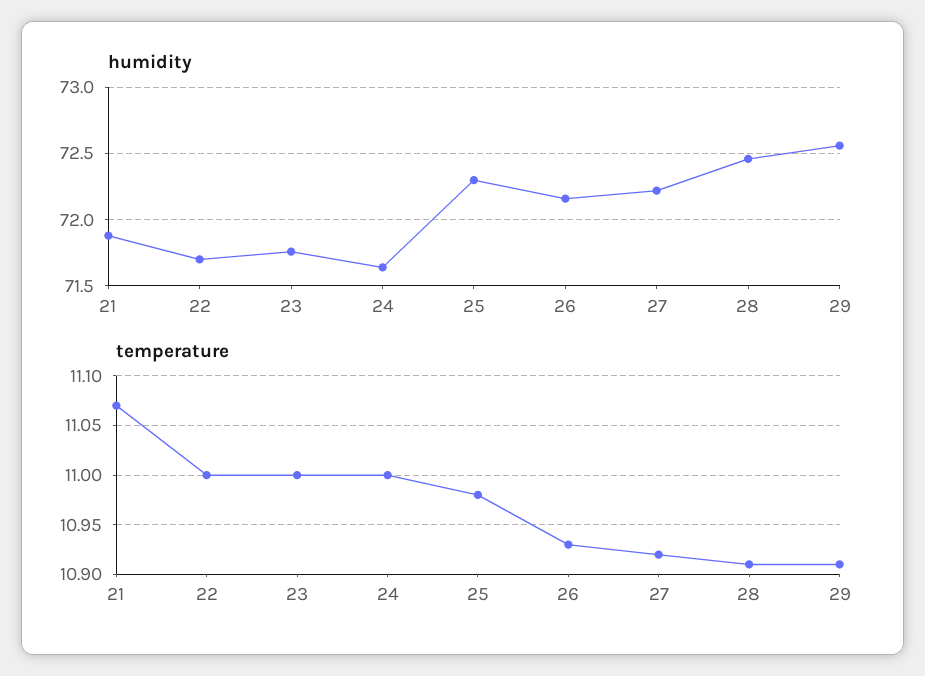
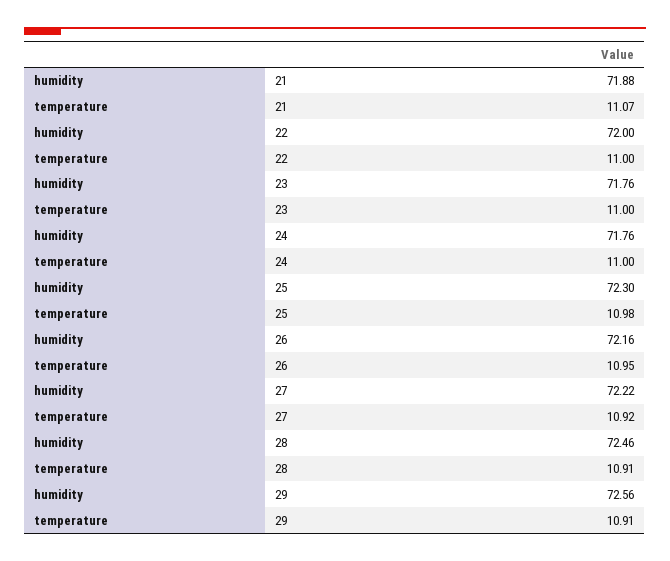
  {
    "humidity": {
      "21": 71.88,
-     "22": 71.7,
+     "22": 72,
      "23": 71.76,
-     "24": 71.65,
+     "24": 71.76,
      "25": 72.3,
      "26": 72.16,
      "27": 72.22,
      "28": 72.46,
      "29": 72.56
    },
    "temperature": {
      "21": 11.07,
      "22": 11,
      "23": 11,
      "24": 11,
      "25": 10.98,
-     "26": 10.93,
+     "26": 10.95,
      "27": 10.92,
      "28": 10.91,
      "29": 10.91
    }
  }

